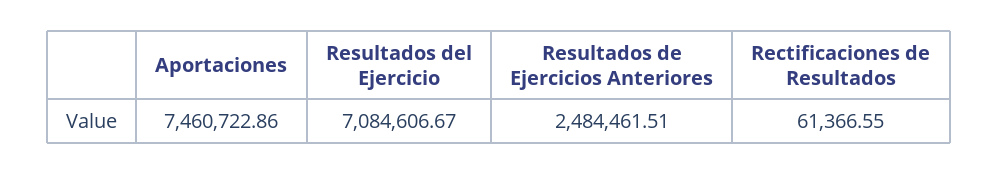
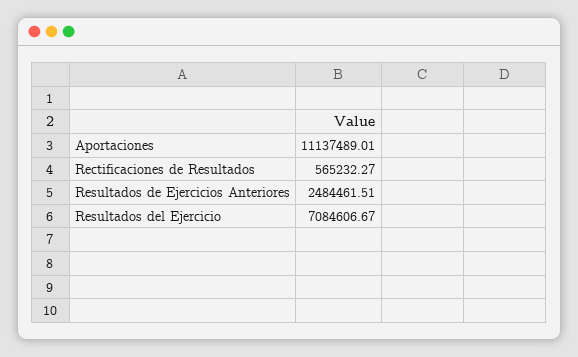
  {
-   "Aportaciones": 7460722.86,
+   "Aportaciones": 11137489.01,
    "Resultados del Ejercicio": 7084606.67,
    "Resultados de Ejercicios Anteriores": 2484461.51,
-   "Rectificaciones de Resultados": 61366.55
+   "Rectificaciones de Resultados": 565232.27
  }

